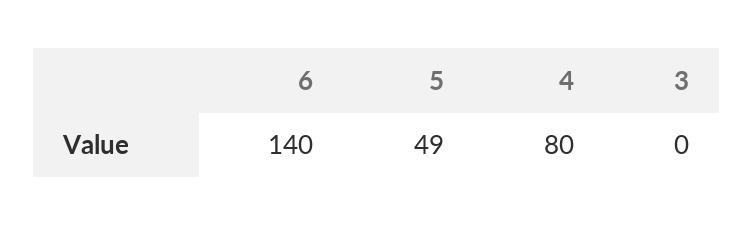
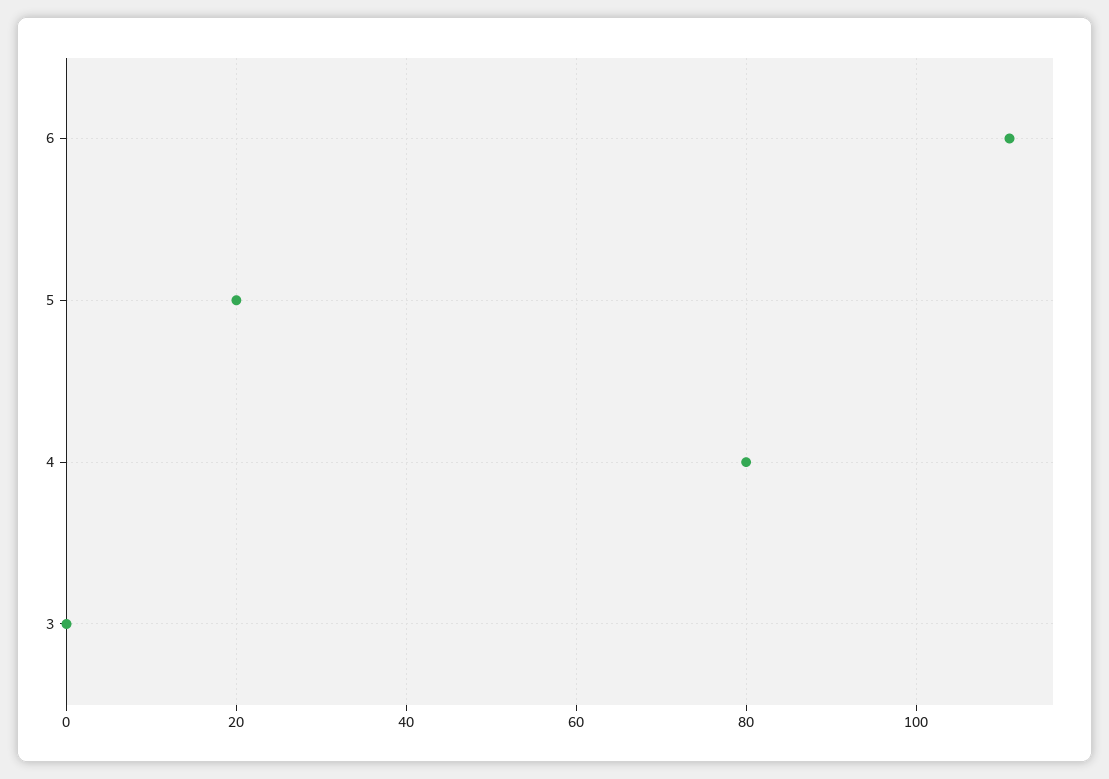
  {
-   "6": 140,
+   "6": 110,
-   "5": 49,
+   "5": 20,
    "4": 80,
    "3": 0
  }

